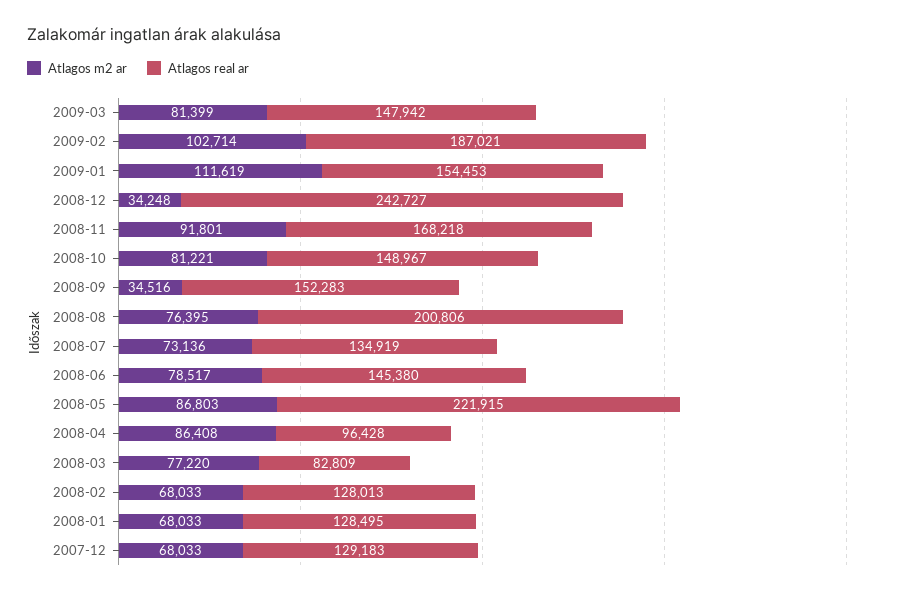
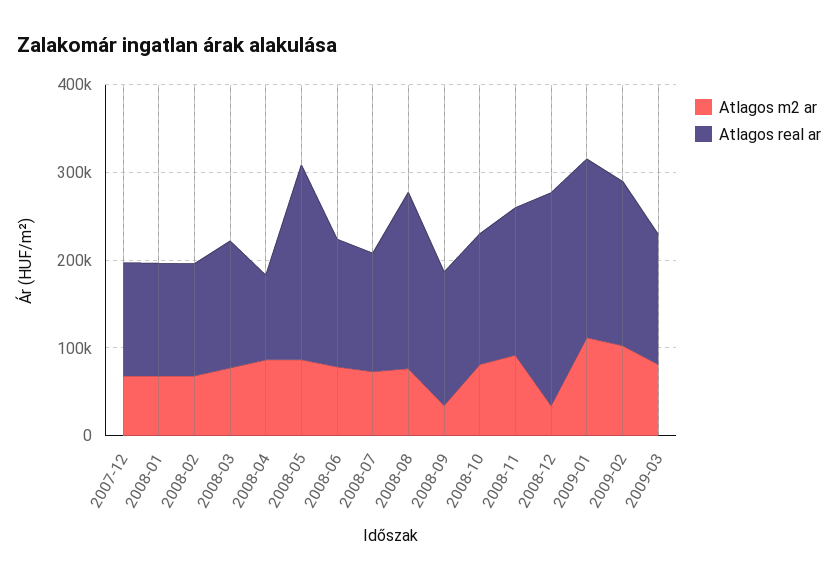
  {
    "Atlagos m2 ar": {
      "2009-03": 81399,
      "2009-02": 102714,
      "2009-01": 111619,
      "2008-12": 34248,
      "2008-11": 91801,
      "2008-10": 81221,
      "2008-09": 34516,
      "2008-08": 76395,
      "2008-07": 73136,
      "2008-06": 78517,
      "2008-05": 86803,
      "2008-04": 86408,
      "2008-03": 77220,
      "2008-02": 68033,
      "2008-01": 68033,
      "2007-12": 68033
    },
    "Atlagos real ar": {
      "2009-03": 147942,
      "2009-02": 187021,
-     "2009-01": 154453,
+     "2009-01": 200000,
      "2008-12": 242727,
      "2008-11": 168218,
      "2008-10": 148967,
      "2008-09": 152283,
      "2008-08": 200806,
      "2008-07": 134919,
      "2008-06": 145380,
      "2008-05": 221915,
      "2008-04": 96428,
-     "2008-03": 82809,
+     "2008-03": 140000,
      "2008-02": 128013,
      "2008-01": 128495,
      "2007-12": 129183
    }
  }

